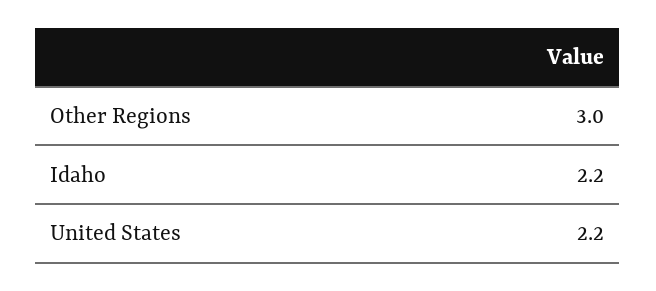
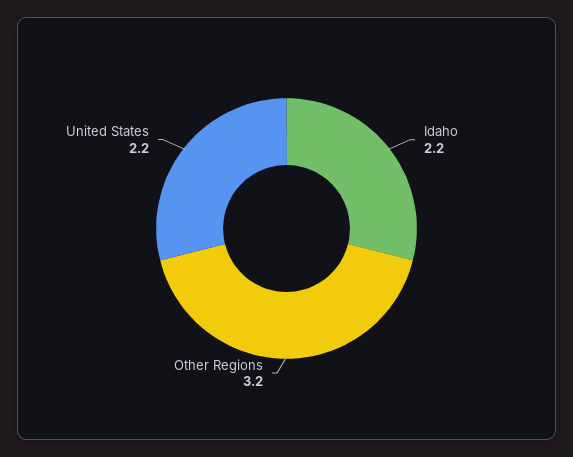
  {
-   "Other Regions": 3,
+   "Other Regions": 3.2,
    "Idaho": 2.2,
    "United States": 2.2
  }

